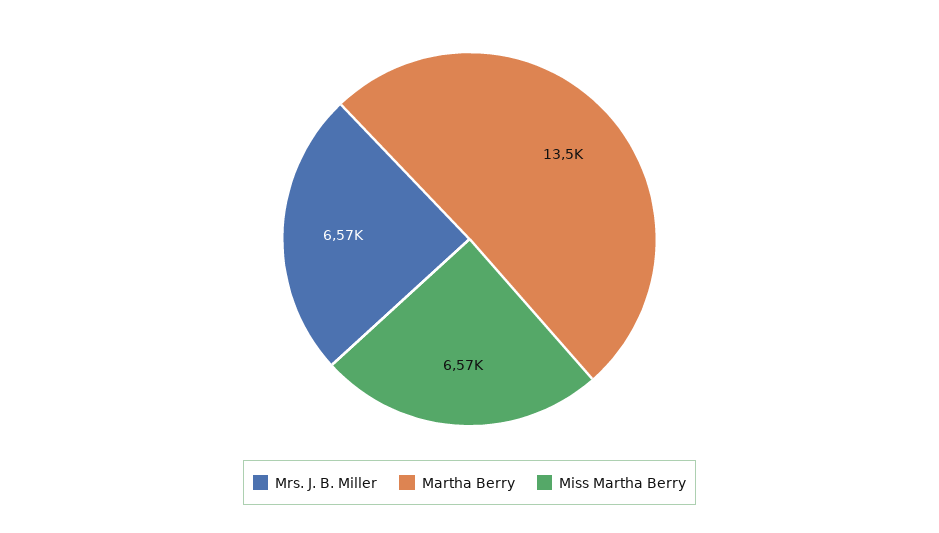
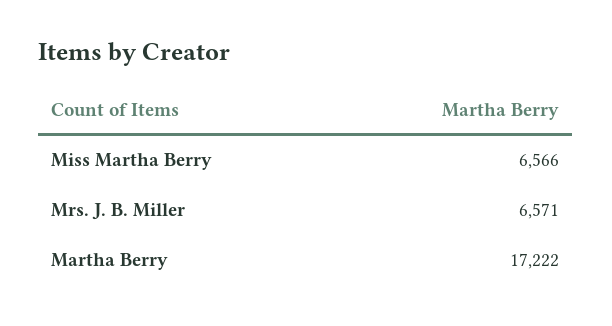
  {
    "Mrs. J. B. Miller": 6571,
-   "Martha Berry": 13500,
+   "Martha Berry": 17222,
    "Miss Martha Berry": 6566
  }

